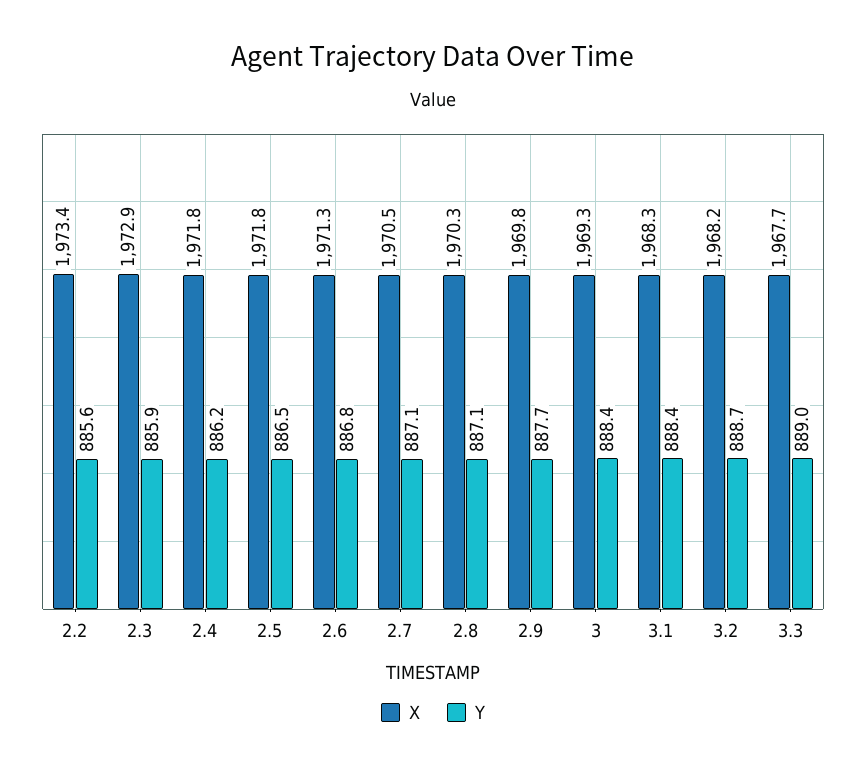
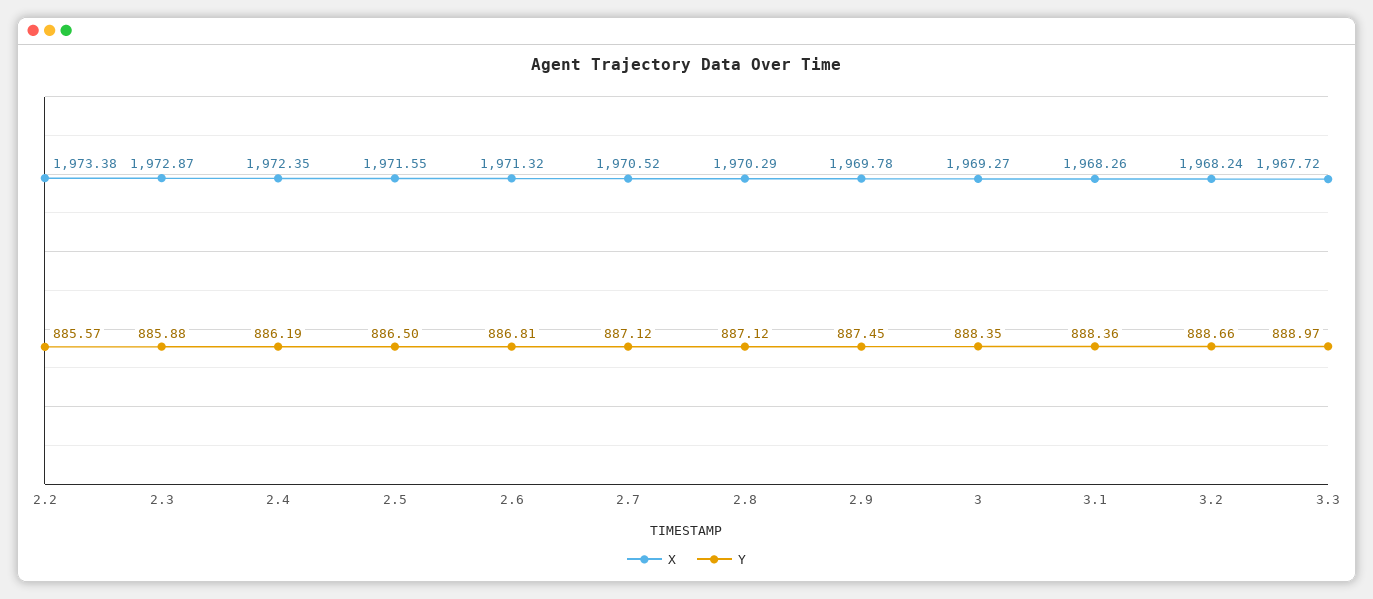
  {
    "X": {
      "2.2": 1973.38,
      "2.3": 1972.87,
-     "2.4": 1971.8,
+     "2.4": 1972.35,
-     "2.5": 1971.8,
+     "2.5": 1971.55,
      "2.6": 1971.32,
      "2.7": 1970.52,
      "2.8": 1970.29,
      "2.9": 1969.78,
      "3": 1969.27,
      "3.1": 1968.26,
      "3.2": 1968.24,
      "3.3": 1967.72
    },
    "Y": {
      "2.2": 885.57,
      "2.3": 885.88,
      "2.4": 886.19,
      "2.5": 886.5,
      "2.6": 886.81,
      "2.7": 887.12,
      "2.8": 887.12,
-     "2.9": 887.7,
+     "2.9": 887.45,
      "3": 888.35,
      "3.1": 888.36,
      "3.2": 888.66,
      "3.3": 888.97
    }
  }

